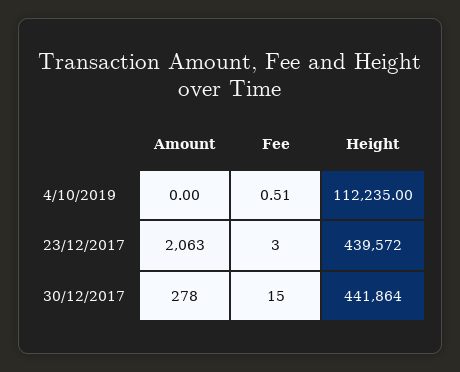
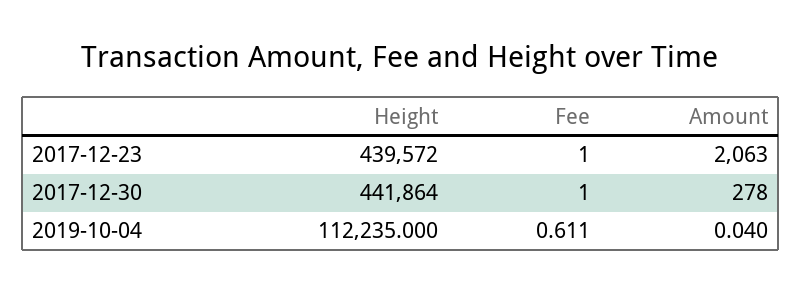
  {
    "Amount": {
-     "4/10/2019": 0,
+     "4/10/2019": 0.04,
      "23/12/2017": 2063,
      "30/12/2017": 278
    },
    "Fee": {
-     "4/10/2019": 0.51,
+     "4/10/2019": 0.611,
-     "23/12/2017": 3,
+     "23/12/2017": 1,
-     "30/12/2017": 15
+     "30/12/2017": 1
    },
    "Height": {
      "4/10/2019": 112235,
      "23/12/2017": 439572,
      "30/12/2017": 441864
    }
  }

